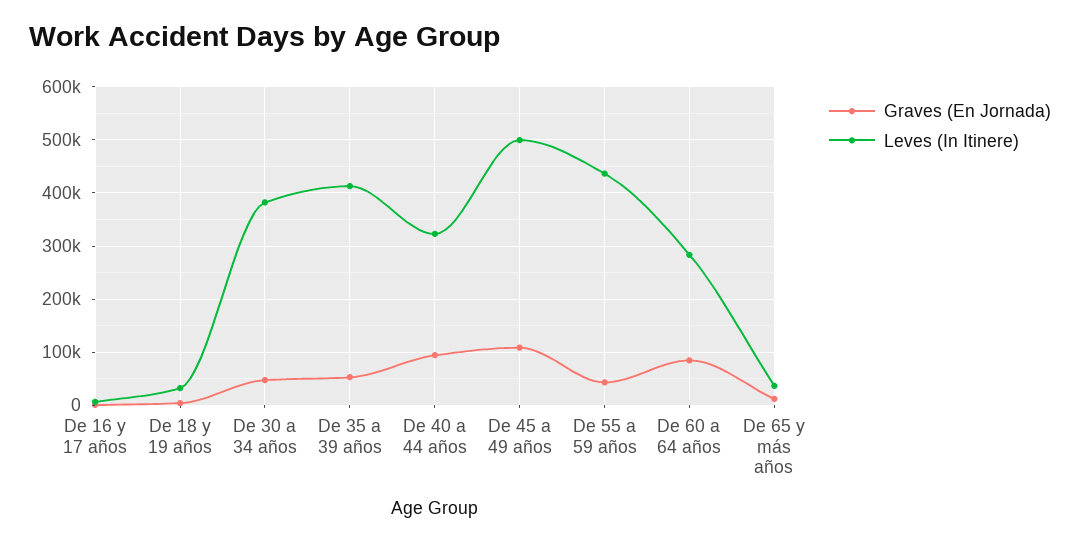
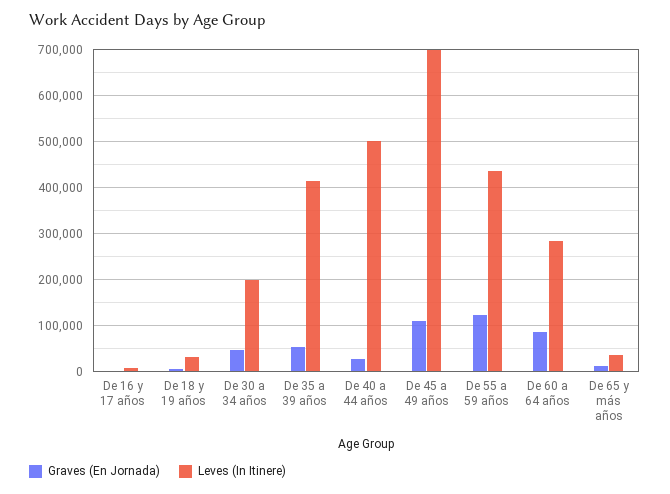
  {
    "Graves (En Jornada)": {
      "De 16 y 17 años": 0,
      "De 18 y 19 años": 0,
      "De 30 a 34 años": 40000,
      "De 35 a 39 años": 60000,
-     "De 40 a 44 años": 100000,
+     "De 40 a 44 años": 20000,
      "De 45 a 49 años": 100000,
-     "De 55 a 59 años": 40000,
+     "De 55 a 59 años": 120000,
      "De 60 a 64 años": 80000,
      "De 65 y más años": 20000
    },
    "Leves (In Itinere)": {
      "De 16 y 17 años": 0,
      "De 18 y 19 años": 40000,
-     "De 30 a 34 años": 380000,
+     "De 30 a 34 años": 200000,
      "De 35 a 39 años": 420000,
-     "De 40 a 44 años": 320000,
+     "De 40 a 44 años": 500000,
-     "De 45 a 49 años": 500000,
+     "De 45 a 49 años": 700000,
      "De 55 a 59 años": 440000,
      "De 60 a 64 años": 280000,
      "De 65 y más años": 40000
    }
  }

